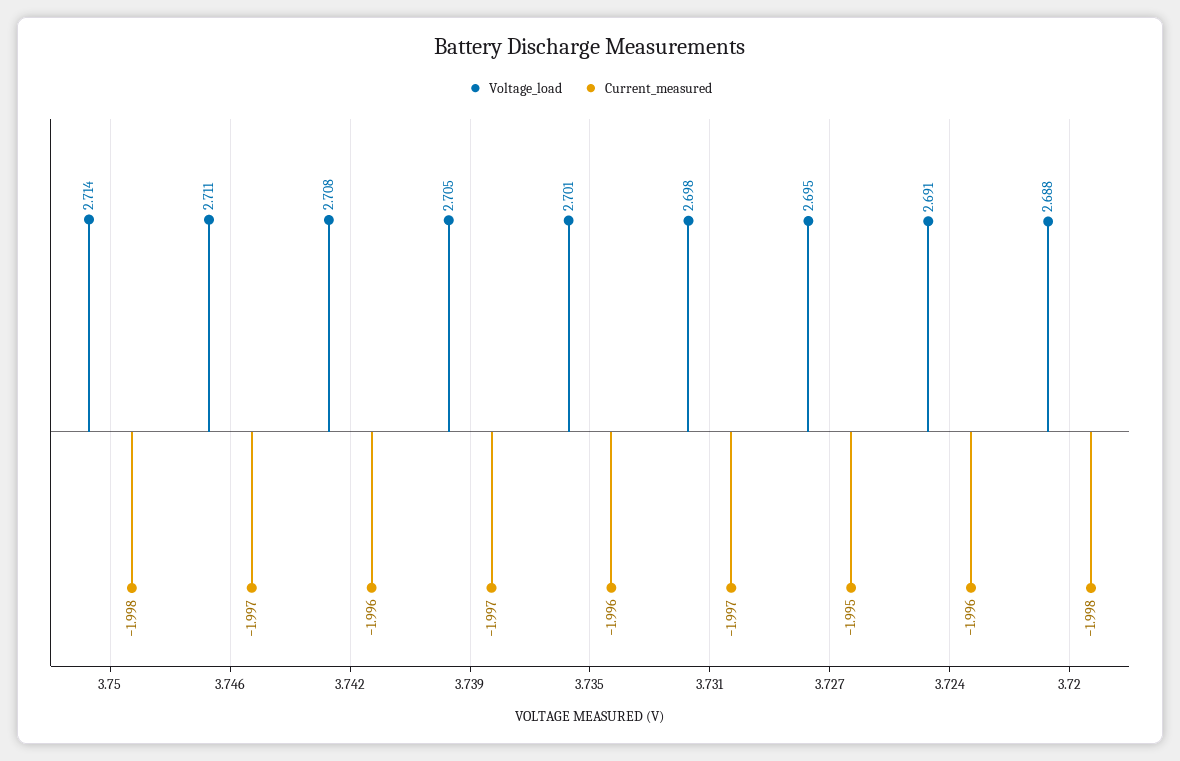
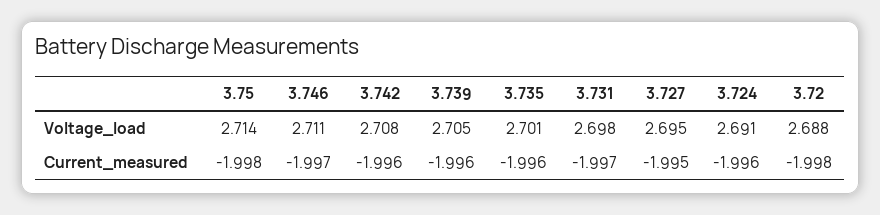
  {
    "Voltage_load": {
      "3.75": 2.714,
      "3.746": 2.711,
      "3.742": 2.708,
      "3.739": 2.705,
      "3.735": 2.701,
      "3.731": 2.698,
      "3.727": 2.695,
      "3.724": 2.691,
      "3.72": 2.688
    },
    "Current_measured": {
      "3.75": -1.998,
      "3.746": -1.997,
      "3.742": -1.996,
-     "3.739": -1.997,
+     "3.739": -1.996,
      "3.735": -1.996,
      "3.731": -1.997,
      "3.727": -1.995,
      "3.724": -1.996,
      "3.72": -1.998
    }
  }

